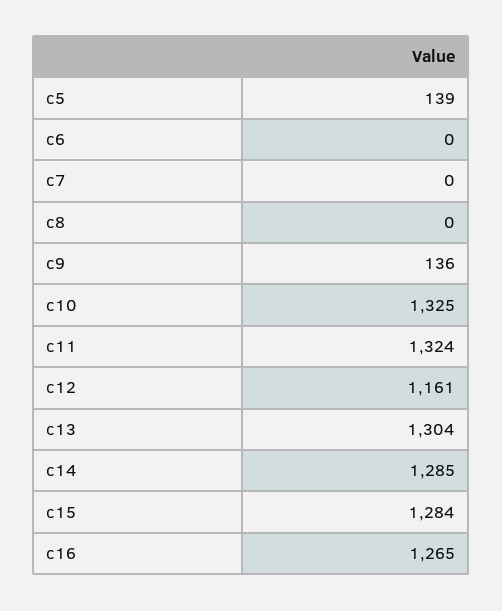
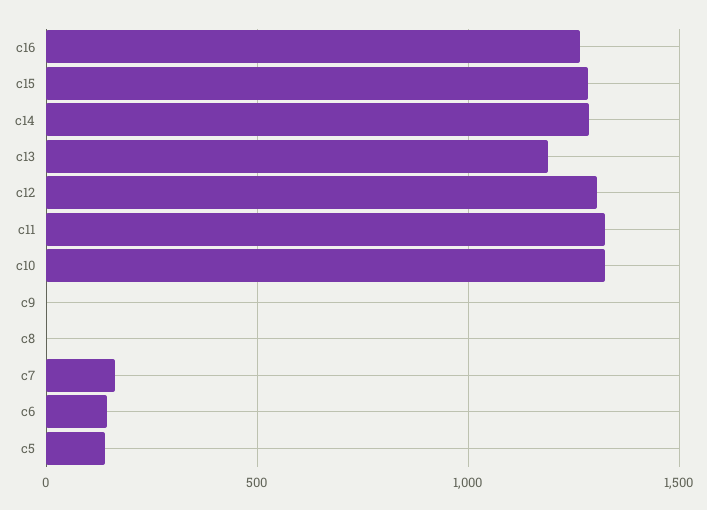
  {
    "c5": 139,
-   "c6": 0,
+   "c6": 150,
-   "c7": 0,
+   "c7": 150,
    "c8": 0,
-   "c9": 136,
+   "c9": 0,
    "c10": 1325,
    "c11": 1324,
-   "c12": 1161,
+   "c12": 1300,
-   "c13": 1304,
+   "c13": 1200,
    "c14": 1285,
    "c15": 1284,
    "c16": 1265
  }

